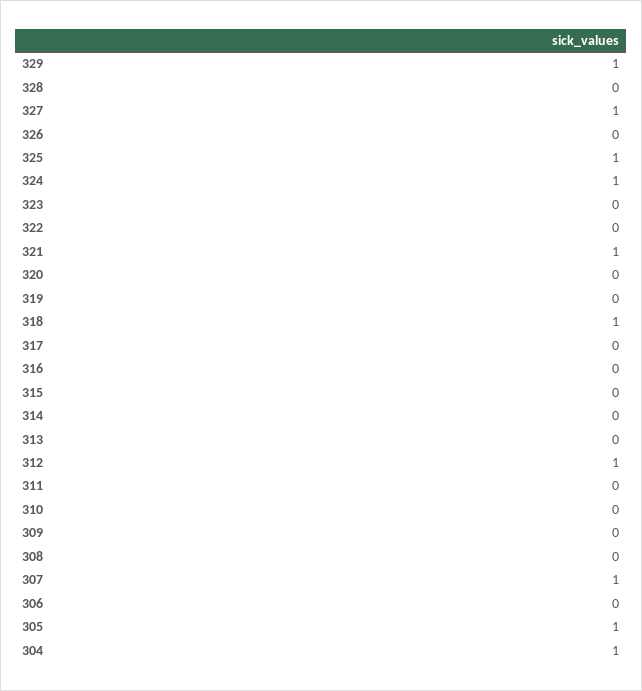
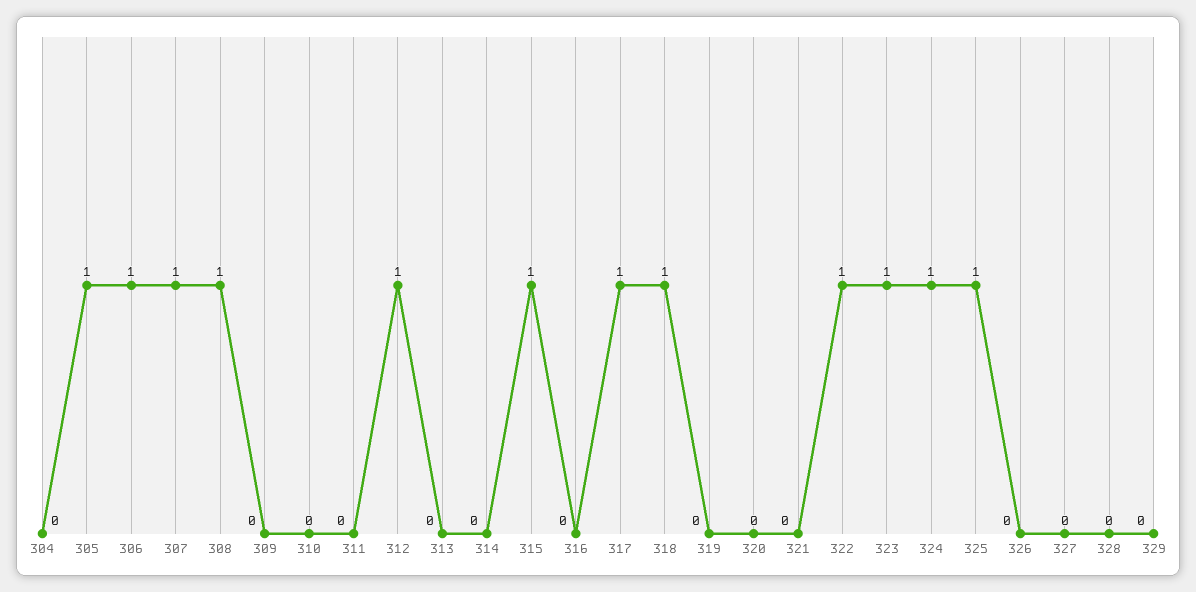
  {
-   "329": 1,
+   "329": 0,
    "328": 0,
-   "327": 1,
+   "327": 0,
    "326": 0,
    "325": 1,
    "324": 1,
-   "323": 0,
+   "323": 1,
-   "322": 0,
+   "322": 1,
-   "321": 1,
+   "321": 0,
    "320": 0,
    "319": 0,
    "318": 1,
-   "317": 0,
+   "317": 1,
    "316": 0,
-   "315": 0,
+   "315": 1,
    "314": 0,
    "313": 0,
    "312": 1,
    "311": 0,
    "310": 0,
    "309": 0,
-   "308": 0,
+   "308": 1,
    "307": 1,
-   "306": 0,
+   "306": 1,
    "305": 1,
-   "304": 1
+   "304": 0
  }

